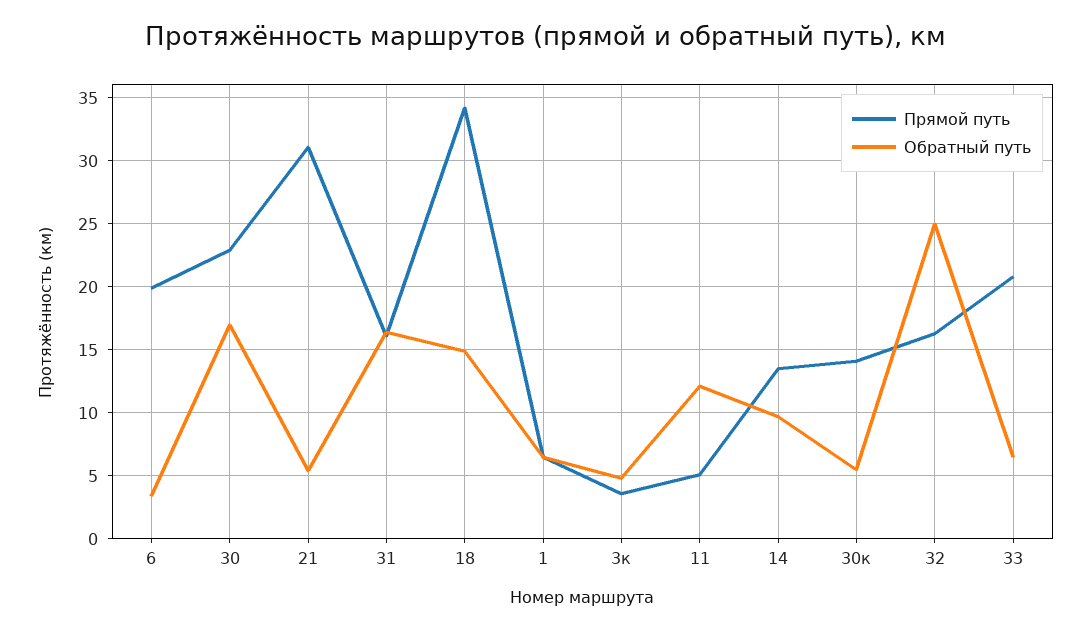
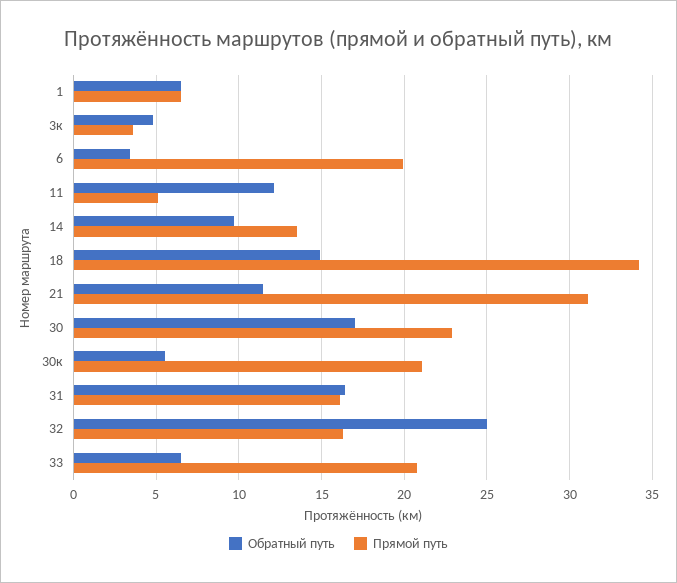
  {
    "Прямой путь": {
      "6": 20,
      "30": 23,
      "21": 31,
      "31": 16,
      "18": 34,
      "1": 6.5,
      "3к": 3.5,
      "11": 5,
      "14": 13.5,
-     "30к": 14,
+     "30к": 21,
      "32": 16.5,
      "33": 21
    },
    "Обратный путь": {
      "6": 3.5,
      "30": 17,
-     "21": 5.5,
+     "21": 11.5,
      "31": 16.5,
      "18": 15,
      "1": 6.5,
      "3к": 5,
      "11": 12,
      "14": 9.5,
      "30к": 5.5,
      "32": 25,
      "33": 6.5
    }
  }

